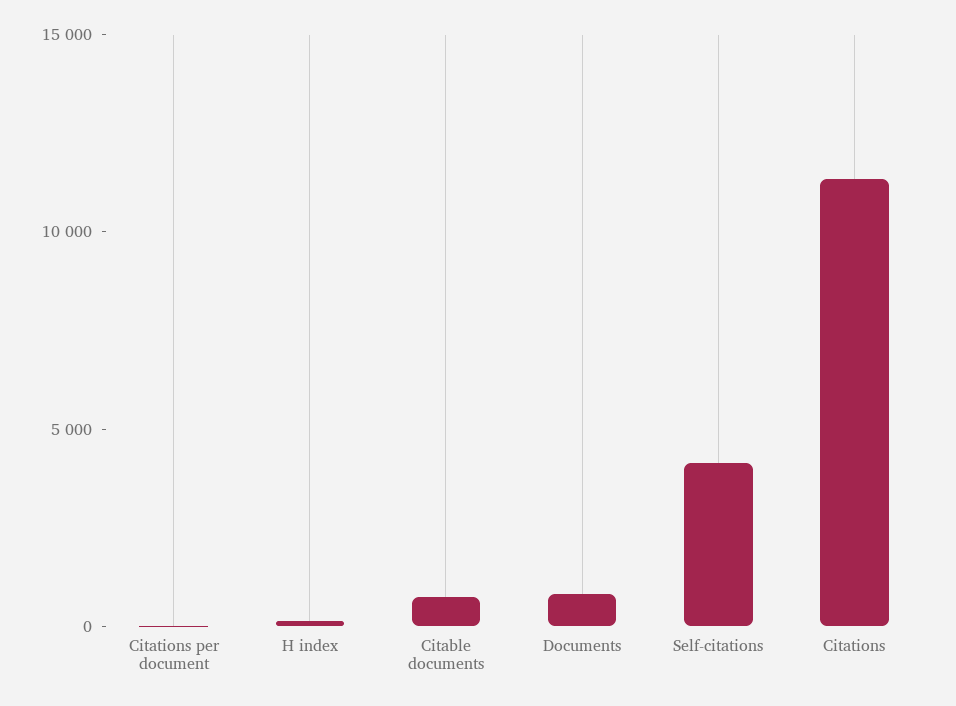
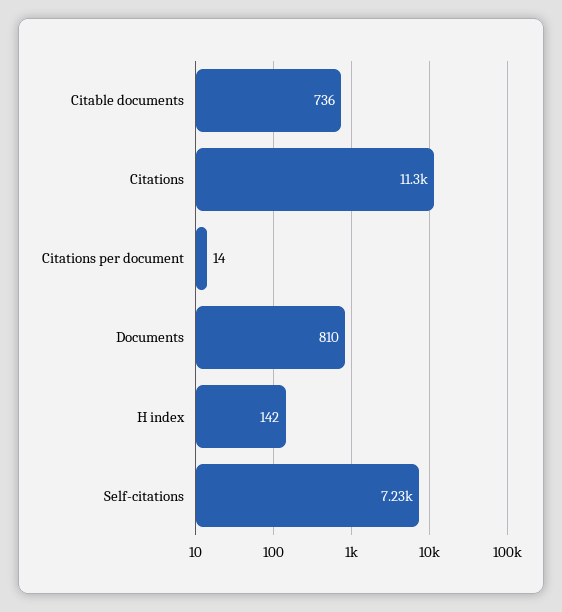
  {
    "Citations per document": 14,
    "H index": 142,
    "Citable documents": 736,
    "Documents": 810,
-   "Self-citations": 4000,
+   "Self-citations": 7230,
    "Citations": 11300
  }

